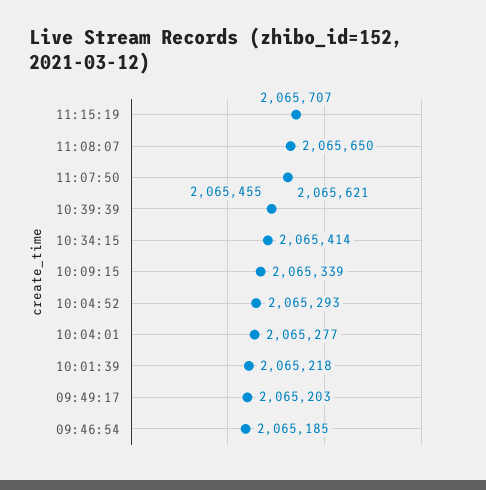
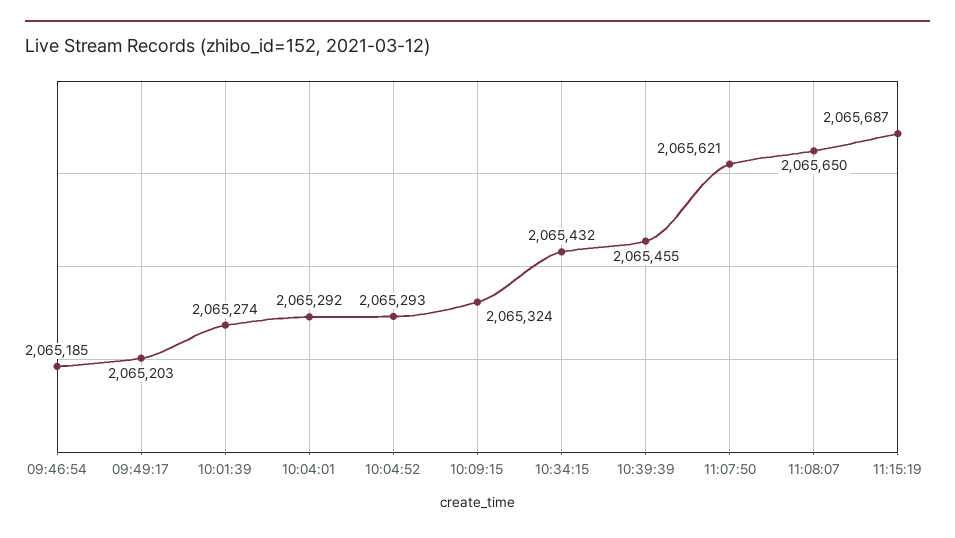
  {
-   "11:15:19": 2065707,
+   "11:15:19": 2065687,
    "11:08:07": 2065650,
    "11:07:50": 2065621,
    "10:39:39": 2065455,
-   "10:34:15": 2065414,
+   "10:34:15": 2065432,
-   "10:09:15": 2065339,
+   "10:09:15": 2065324,
    "10:04:52": 2065293,
-   "10:04:01": 2065277,
+   "10:04:01": 2065292,
-   "10:01:39": 2065218,
+   "10:01:39": 2065274,
    "09:49:17": 2065203,
    "09:46:54": 2065185
  }

